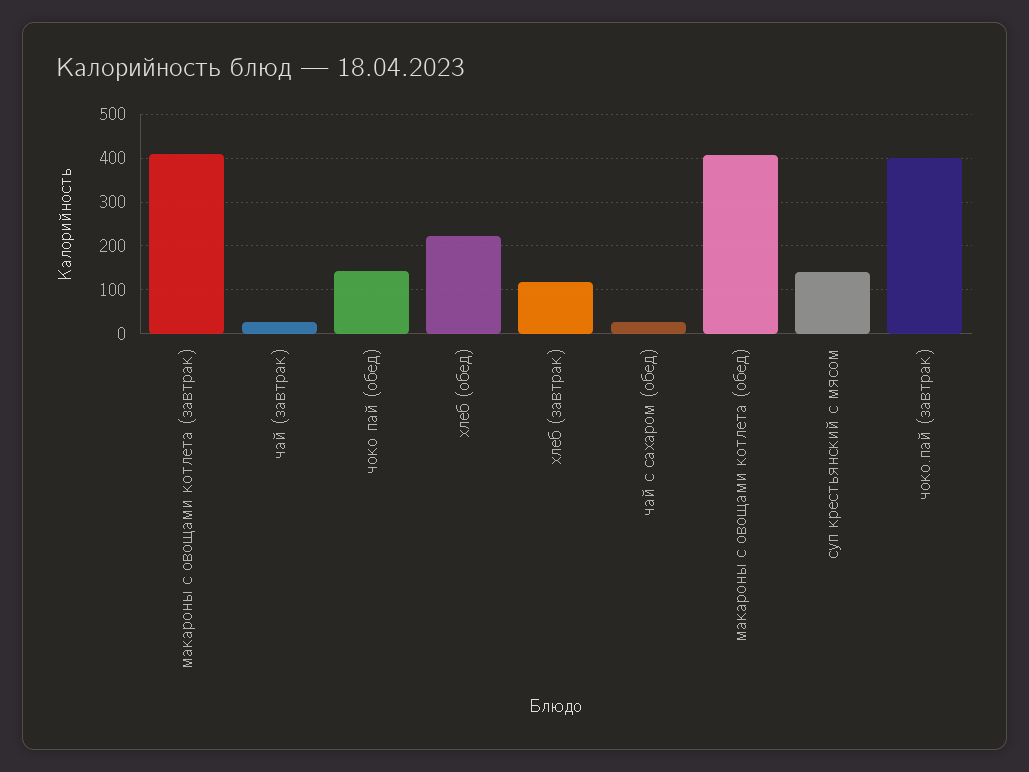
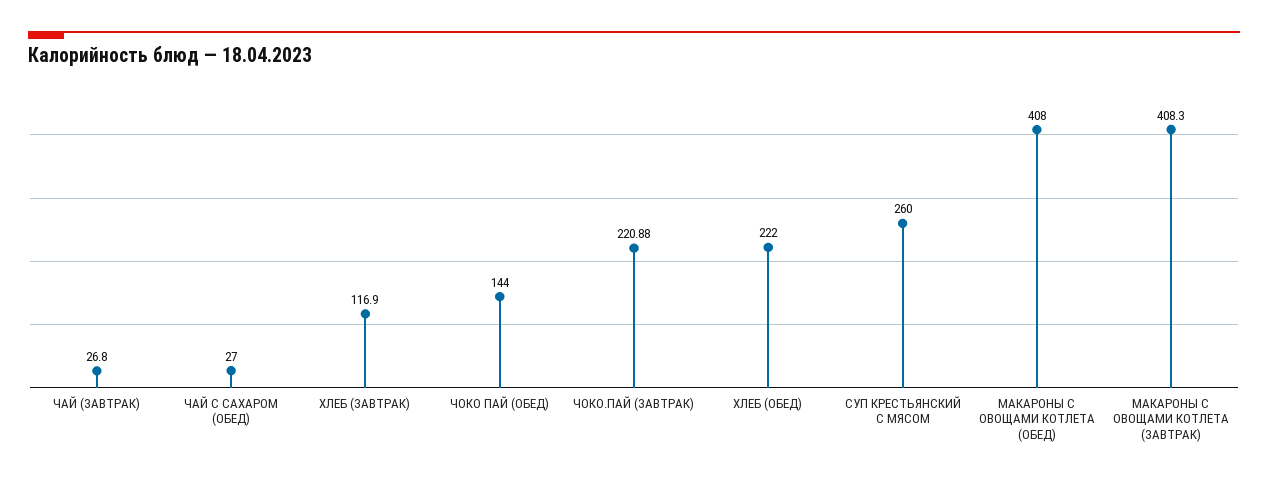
  {
    "макароны с овощами котлета (завтрак)": 408.3,
    "чай (завтрак)": 26.8,
    "чоко пай (обед)": 144,
    "хлеб (обед)": 222,
    "хлеб (завтрак)": 116.9,
    "чай с сахаром (обед)": 27,
    "макароны с овощами котлета (обед)": 408,
-   "суп крестьянский с мясом": 140,
+   "суп крестьянский с мясом": 260,
-   "чоко.пай (завтрак)": 400
+   "чоко.пай (завтрак)": 220.88
  }

